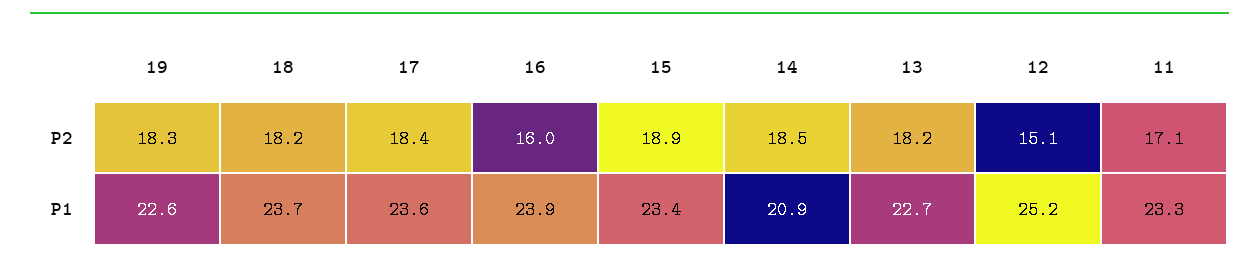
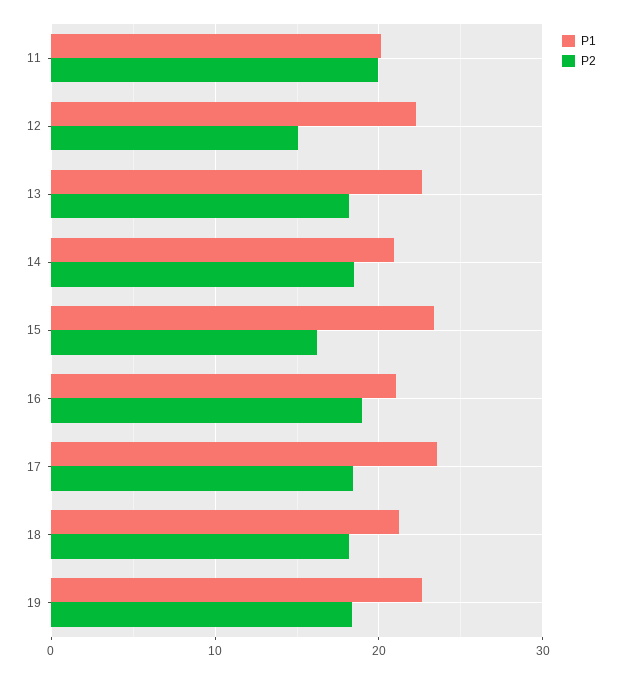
  {
    "P2": {
      "19": 18.3,
      "18": 18.2,
      "17": 18.4,
-     "16": 16,
+     "16": 19,
-     "15": 18.9,
+     "15": 16,
      "14": 18.5,
      "13": 18.2,
      "12": 15.1,
-     "11": 17.1
+     "11": 20
    },
    "P1": {
      "19": 22.6,
-     "18": 23.7,
+     "18": 21,
      "17": 23.6,
-     "16": 23.9,
+     "16": 21,
      "15": 23.4,
      "14": 20.9,
      "13": 22.7,
-     "12": 25.2,
+     "12": 22,
-     "11": 23.3
+     "11": 20
    }
  }

